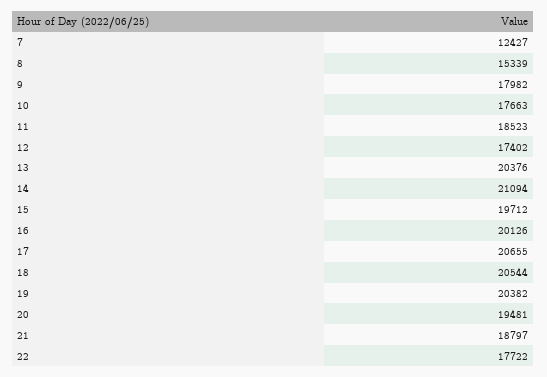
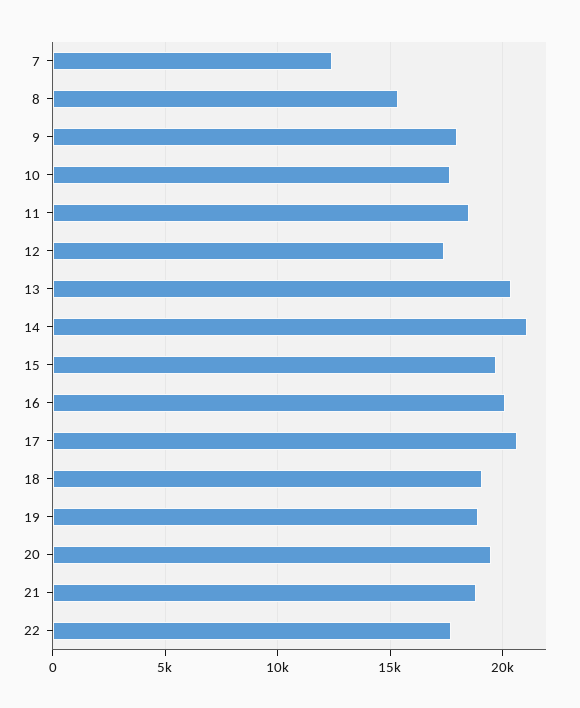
  {
    "7": 12427,
    "8": 15339,
    "9": 17982,
    "10": 17663,
    "11": 18523,
    "12": 17402,
    "13": 20376,
    "14": 21094,
    "15": 19712,
    "16": 20126,
    "17": 20655,
-   "18": 20544,
+   "18": 19000,
-   "19": 20382,
+   "19": 19000,
    "20": 19481,
    "21": 18797,
    "22": 17722
  }

